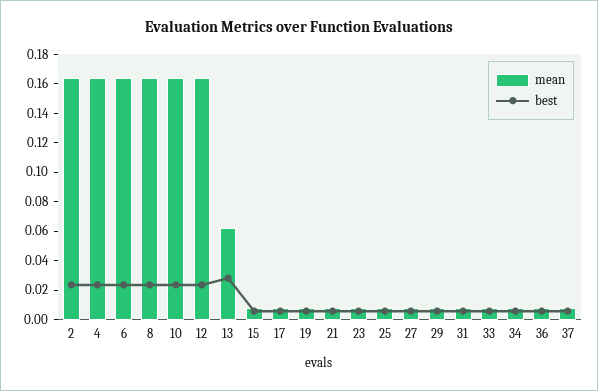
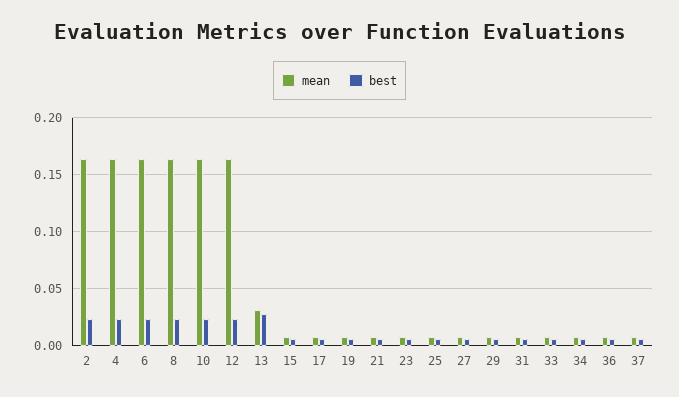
  {
    "mean": {
      "2": 0.16,
      "4": 0.16,
      "6": 0.16,
      "8": 0.16,
      "10": 0.16,
      "12": 0.16,
-     "13": 0.06,
+     "13": 0.03,
      "15": 0.01,
      "17": 0.01,
      "19": 0.01,
      "21": 0.01,
      "23": 0.01,
      "25": 0.01,
      "27": 0.01,
      "29": 0.01,
      "31": 0.01,
      "33": 0.01,
      "34": 0.01,
      "36": 0.01,
      "37": 0.01
    },
    "best": {
      "2": 0.02,
      "4": 0.02,
      "6": 0.02,
      "8": 0.02,
      "10": 0.02,
      "12": 0.02,
      "13": 0.03,
      "15": 0.01,
      "17": 0.01,
      "19": 0.01,
      "21": 0.01,
      "23": 0.01,
      "25": 0.01,
      "27": 0.01,
      "29": 0.01,
      "31": 0.01,
      "33": 0.01,
      "34": 0.01,
      "36": 0.01,
      "37": 0.01
    }
  }

